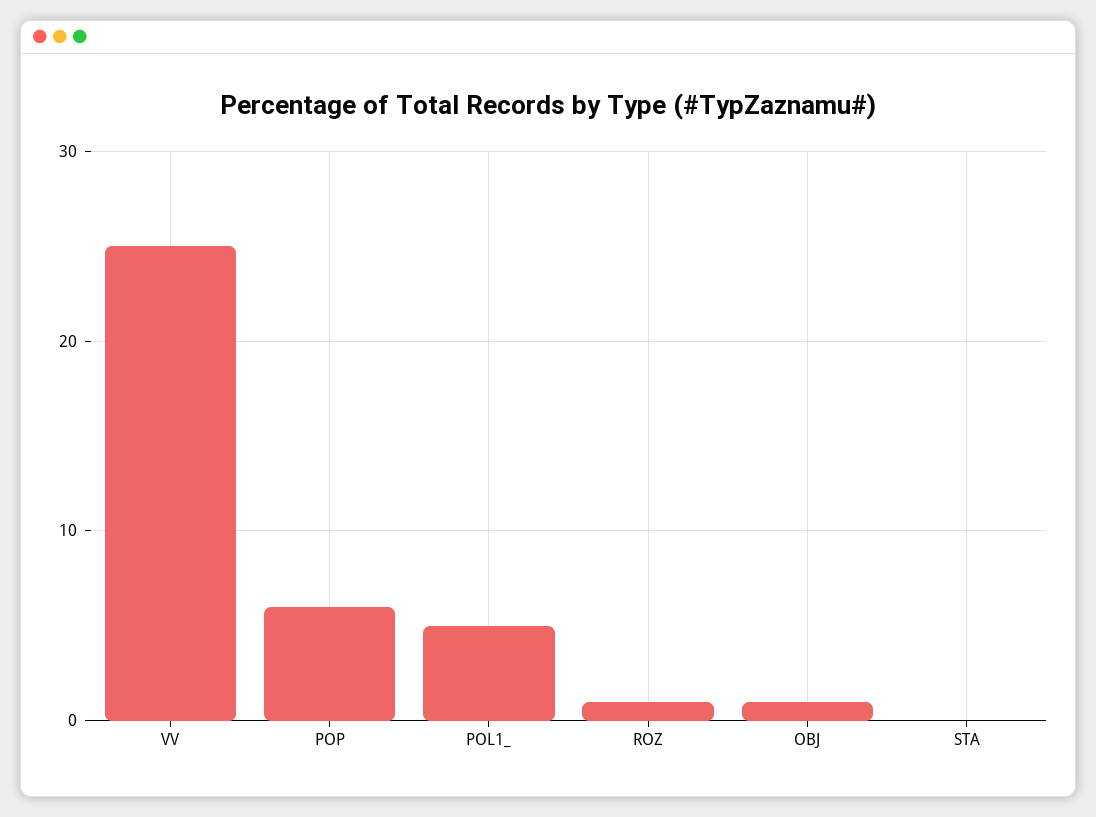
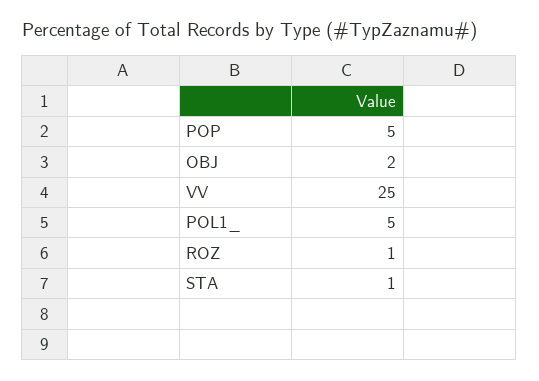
  {
    "VV": 25,
-   "POP": 6,
+   "POP": 5,
    "POL1_": 5,
    "ROZ": 1,
-   "OBJ": 1,
+   "OBJ": 2,
-   "STA": 0
+   "STA": 1
  }

